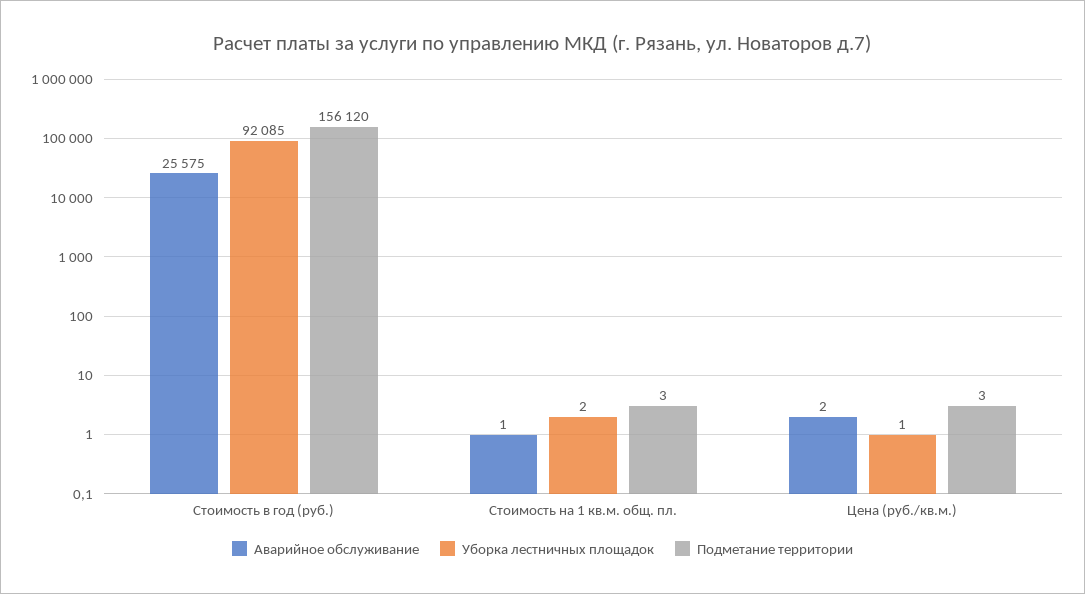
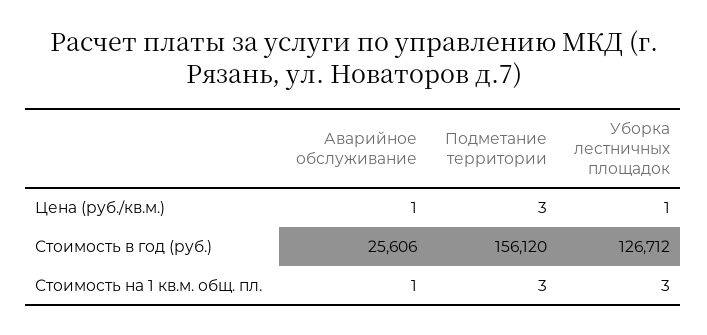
  {
    "Аварийное обслуживание": {
-     "Стоимость в год (руб.)": 25575,
+     "Стоимость в год (руб.)": 25606,
      "Стоимость на 1 кв.м. общ. пл.": 1,
-     "Цена (руб./кв.м.)": 2
+     "Цена (руб./кв.м.)": 1
    },
    "Уборка лестничных площадок": {
-     "Стоимость в год (руб.)": 92085,
+     "Стоимость в год (руб.)": 126712,
-     "Стоимость на 1 кв.м. общ. пл.": 2,
+     "Стоимость на 1 кв.м. общ. пл.": 3,
      "Цена (руб./кв.м.)": 1
    },
    "Подметание территории": {
      "Стоимость в год (руб.)": 156120,
      "Стоимость на 1 кв.м. общ. пл.": 3,
      "Цена (руб./кв.м.)": 3
    }
  }

